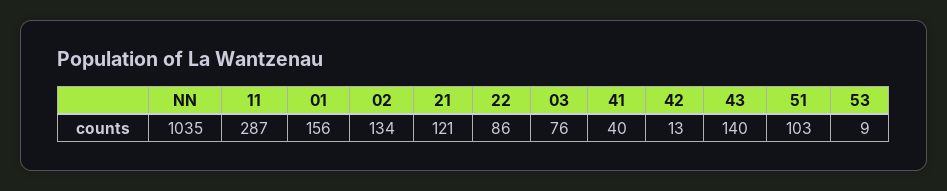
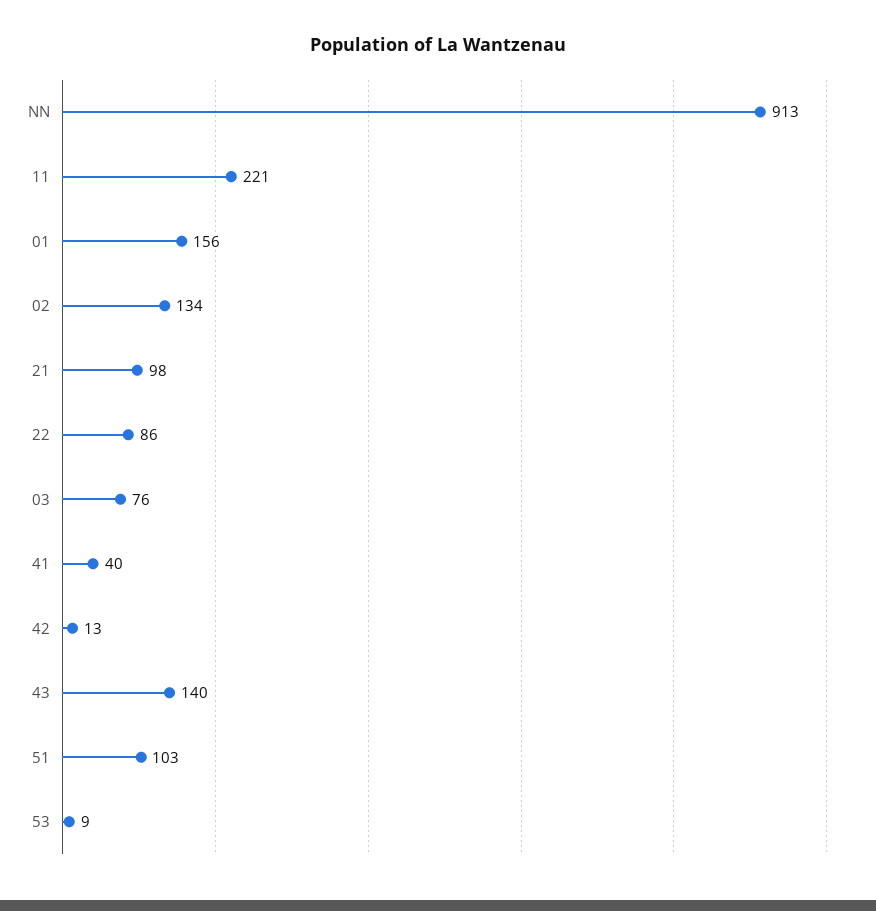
  {
-   "NN": 1035,
+   "NN": 913,
-   "11": 287,
+   "11": 221,
    "01": 156,
    "02": 134,
-   "21": 121,
+   "21": 98,
    "22": 86,
    "03": 76,
    "41": 40,
    "42": 13,
    "43": 140,
    "51": 103,
    "53": 9
  }

